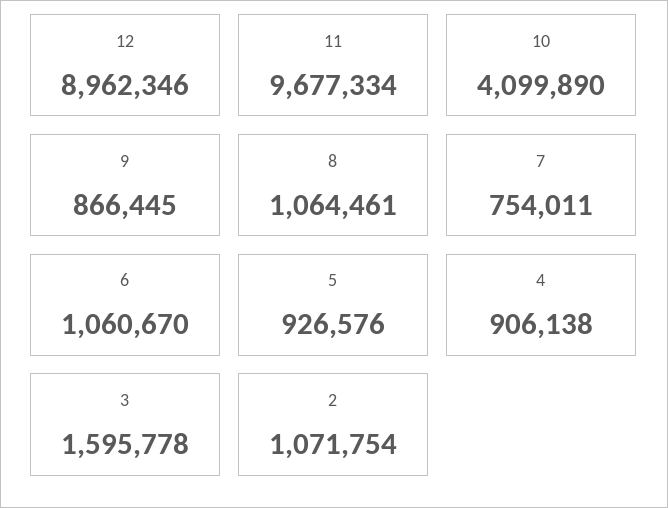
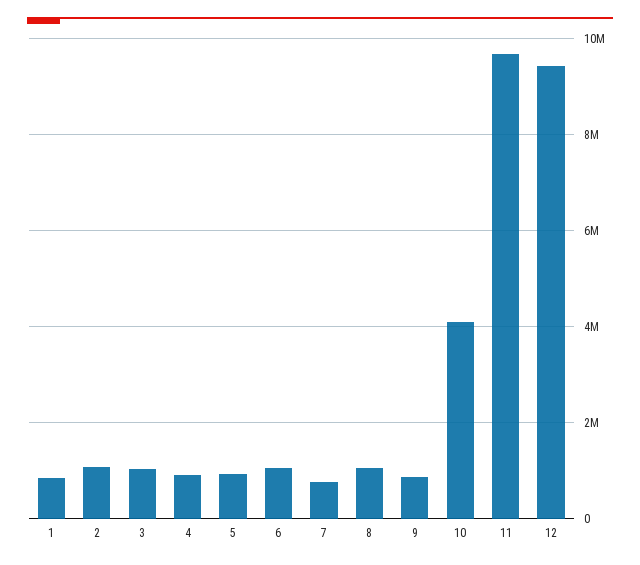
  {
-   "12": 8962346,
+   "12": 9400000,
    "11": 9677334,
    "10": 4099890,
    "9": 866445,
    "8": 1064461,
    "7": 754011,
    "6": 1060670,
    "5": 926576,
    "4": 906138,
-   "3": 1595778,
+   "3": 1000000,
-   "2": 1071754
+   "2": 1071754,
+   "1": 800000
  }

